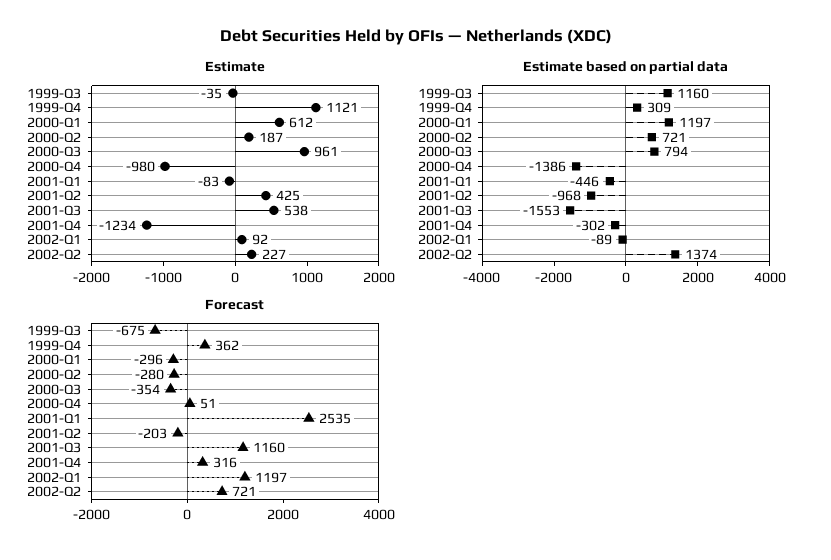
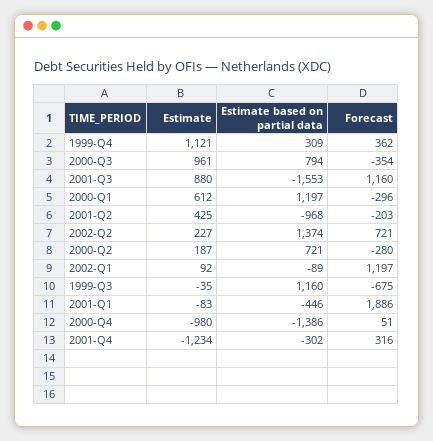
  {
    "Estimate": {
      "1999-Q3": -35,
      "1999-Q4": 1121,
      "2000-Q1": 612,
      "2000-Q2": 187,
      "2000-Q3": 961,
      "2000-Q4": -980,
      "2001-Q1": -83,
      "2001-Q2": 425,
-     "2001-Q3": 538,
+     "2001-Q3": 880,
      "2001-Q4": -1234,
      "2002-Q1": 92,
      "2002-Q2": 227
    },
    "Estimate based on partial data": {
      "1999-Q3": 1160,
      "1999-Q4": 309,
      "2000-Q1": 1197,
      "2000-Q2": 721,
      "2000-Q3": 794,
      "2000-Q4": -1386,
      "2001-Q1": -446,
      "2001-Q2": -968,
      "2001-Q3": -1553,
      "2001-Q4": -302,
      "2002-Q1": -89,
      "2002-Q2": 1374
    },
    "Forecast": {
      "1999-Q3": -675,
      "1999-Q4": 362,
      "2000-Q1": -296,
      "2000-Q2": -280,
      "2000-Q3": -354,
      "2000-Q4": 51,
-     "2001-Q1": 2535,
+     "2001-Q1": 1886,
      "2001-Q2": -203,
      "2001-Q3": 1160,
      "2001-Q4": 316,
      "2002-Q1": 1197,
      "2002-Q2": 721
    }
  }

